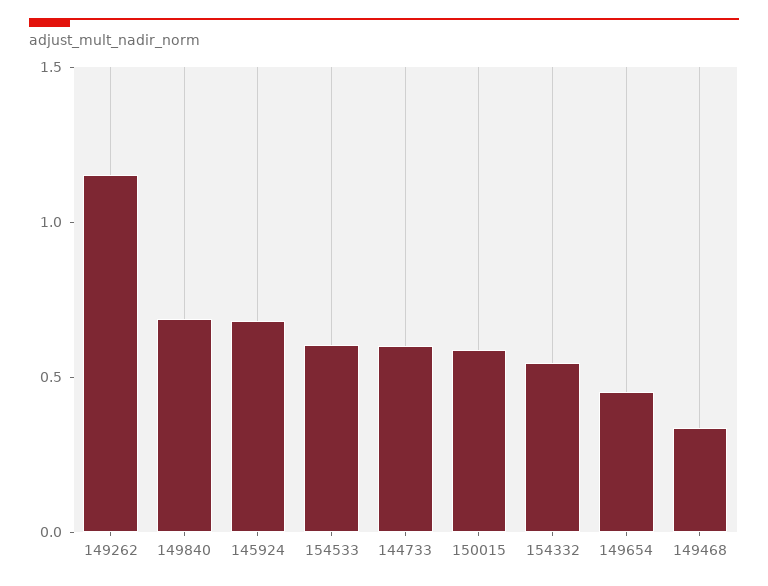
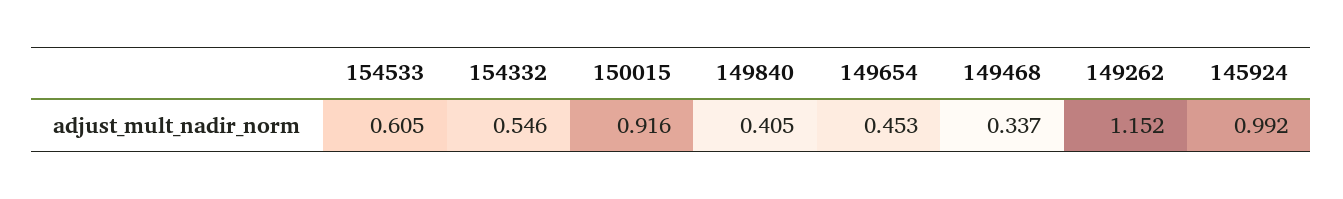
  {
    "149262": 1.152,
-   "149840": 0.7,
+   "149840": 0.405,
-   "145924": 0.7,
+   "145924": 0.992,
    "154533": 0.605,
-   "144733": 0.6,
-   "150015": 0.6,
+   "150015": 0.916,
    "154332": 0.546,
    "149654": 0.453,
    "149468": 0.337
  }

